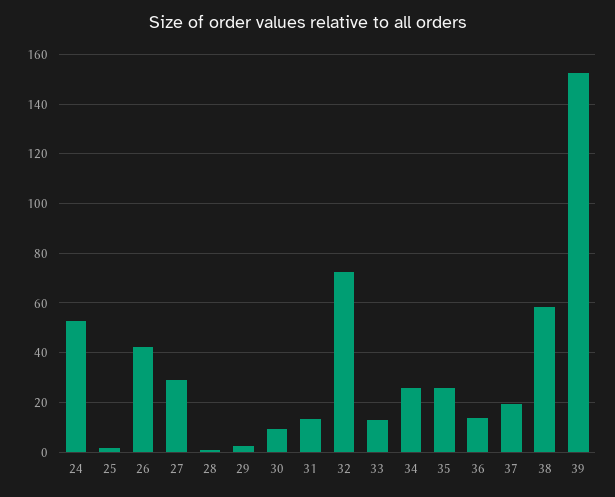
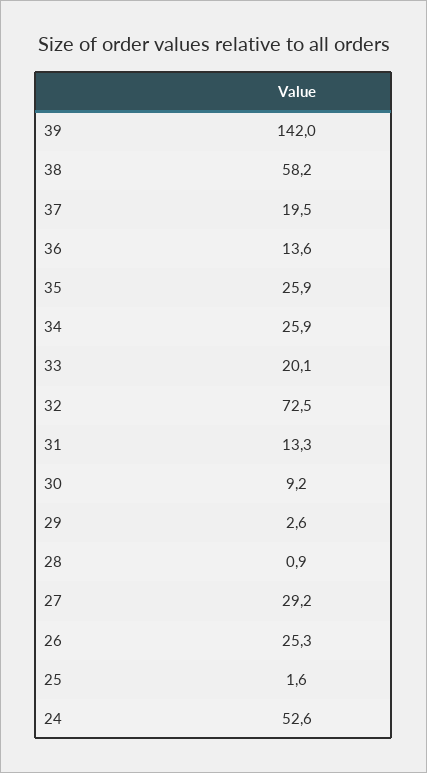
  {
    "24": 52.6,
    "25": 1.6,
-   "26": 42.5,
+   "26": 25.3,
    "27": 29.2,
    "28": 0.9,
    "29": 2.6,
    "30": 9.2,
    "31": 13.3,
    "32": 72.5,
-   "33": 12.5,
+   "33": 20.1,
    "34": 25.9,
    "35": 25.9,
    "36": 13.6,
    "37": 19.5,
    "38": 58.2,
-   "39": 152.5
+   "39": 142
  }

